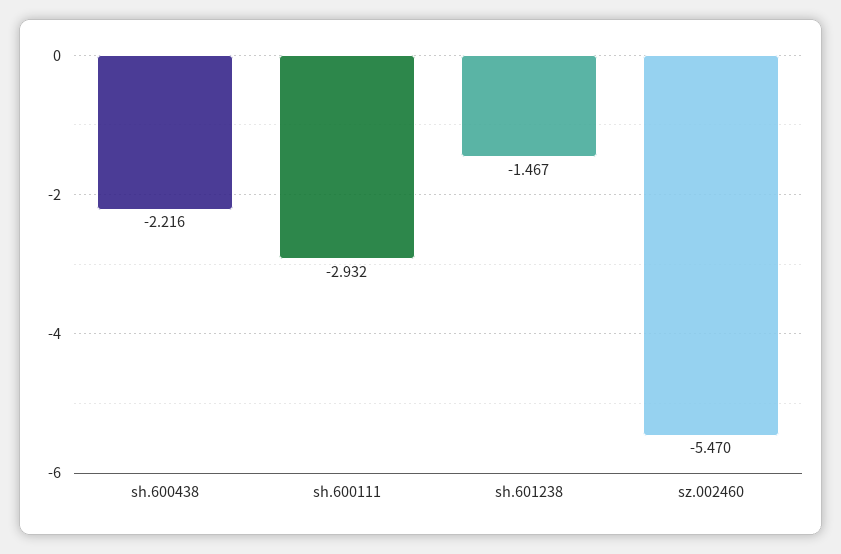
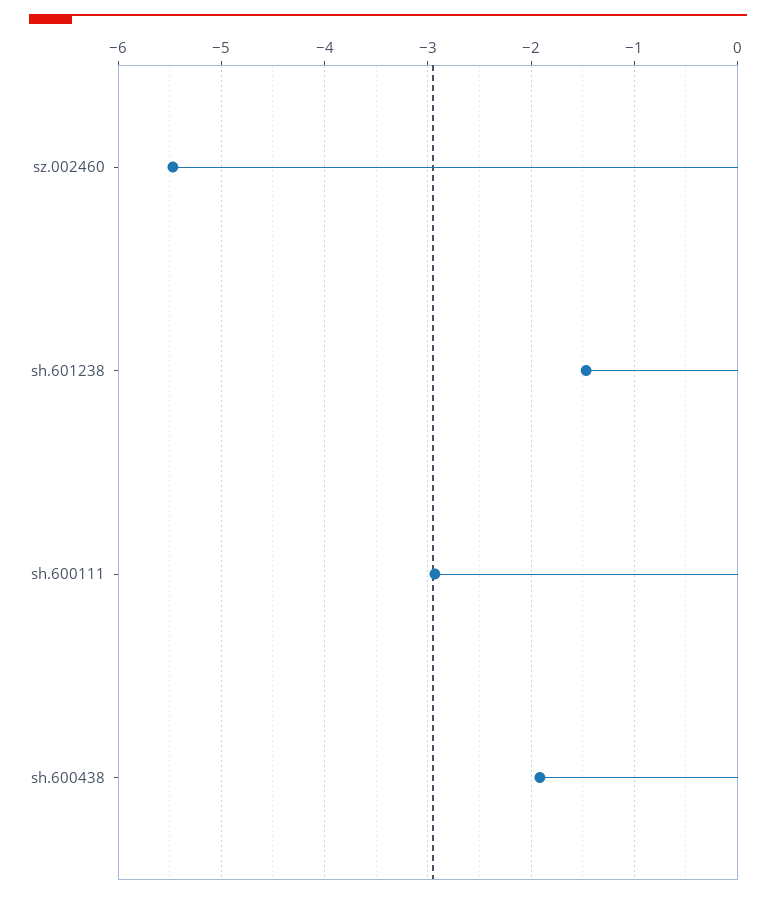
  {
-   "sh.600438": -2.216,
+   "sh.600438": -1.9,
    "sh.600111": -2.932,
    "sh.601238": -1.467,
    "sz.002460": -5.47
  }

